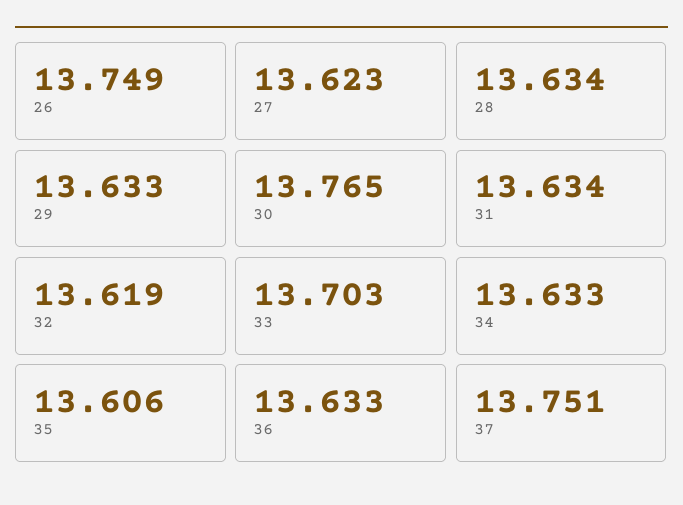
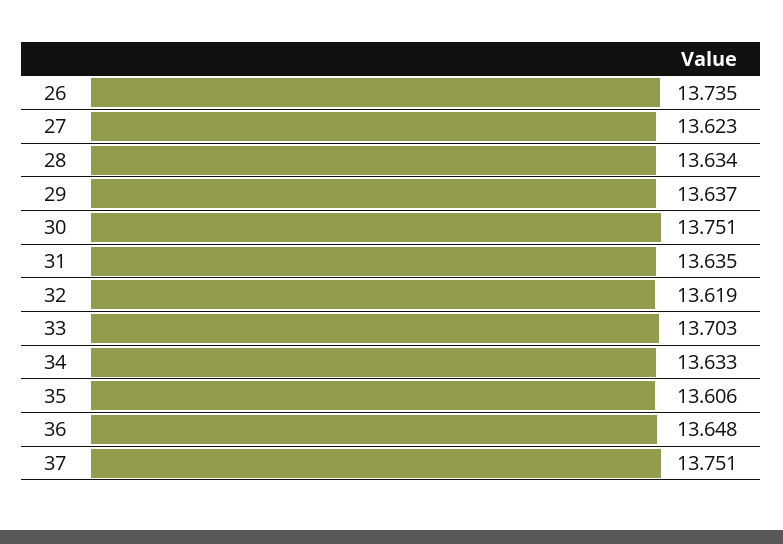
  {
-   "26": 13.749,
+   "26": 13.735,
    "27": 13.623,
    "28": 13.634,
-   "29": 13.633,
+   "29": 13.637,
-   "30": 13.765,
+   "30": 13.751,
-   "31": 13.634,
+   "31": 13.635,
    "32": 13.619,
    "33": 13.703,
    "34": 13.633,
    "35": 13.606,
-   "36": 13.633,
+   "36": 13.648,
    "37": 13.751
  }

